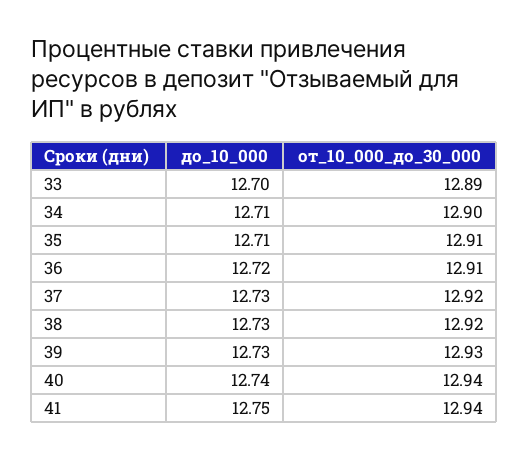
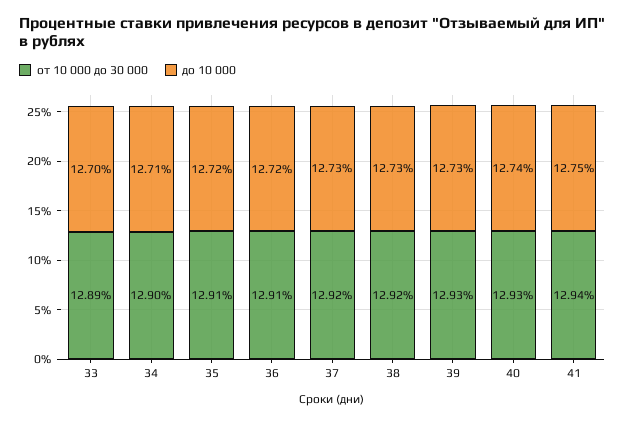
  {
    "до_10_000": {
      "33": 12.7,
      "34": 12.71,
-     "35": 12.71,
+     "35": 12.72,
      "36": 12.72,
      "37": 12.73,
      "38": 12.73,
      "39": 12.73,
      "40": 12.74,
      "41": 12.75
    },
    "от_10_000_до_30_000": {
      "33": 12.89,
      "34": 12.9,
      "35": 12.91,
      "36": 12.91,
      "37": 12.92,
      "38": 12.92,
      "39": 12.93,
-     "40": 12.94,
+     "40": 12.93,
      "41": 12.94
    }
  }

